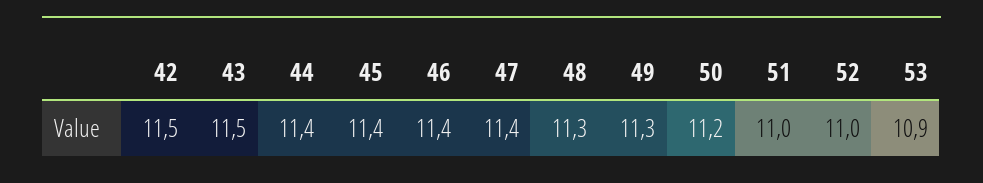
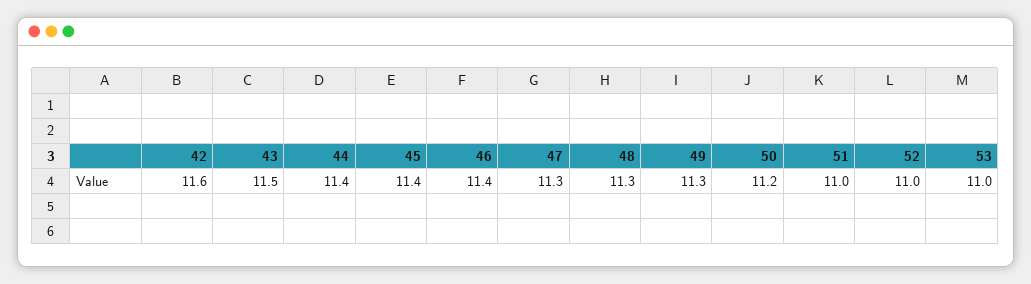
  {
-   "42": 11.5,
+   "42": 11.6,
    "43": 11.5,
    "44": 11.4,
    "45": 11.4,
    "46": 11.4,
-   "47": 11.4,
+   "47": 11.3,
    "48": 11.3,
    "49": 11.3,
    "50": 11.2,
    "51": 11,
    "52": 11,
-   "53": 10.9
+   "53": 11
  }

